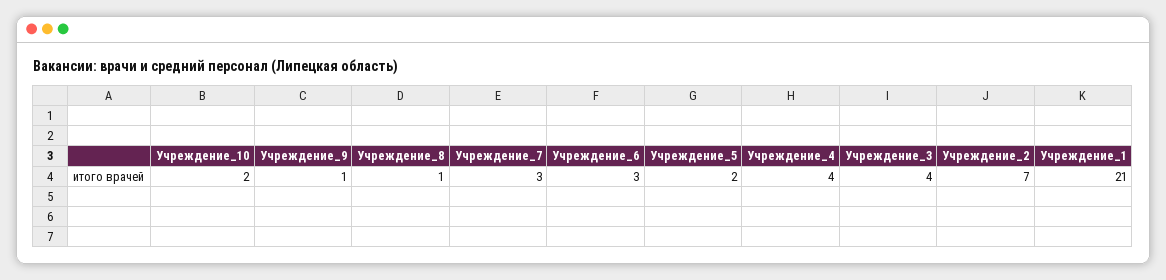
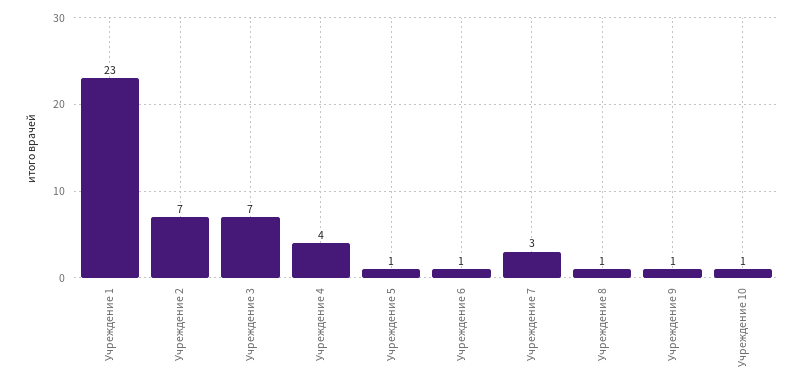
  {
-   "Учреждение_10": 2,
+   "Учреждение_10": 1,
    "Учреждение_9": 1,
    "Учреждение_8": 1,
    "Учреждение_7": 3,
-   "Учреждение_6": 3,
+   "Учреждение_6": 1,
-   "Учреждение_5": 2,
+   "Учреждение_5": 1,
    "Учреждение_4": 4,
-   "Учреждение_3": 4,
+   "Учреждение_3": 7,
    "Учреждение_2": 7,
-   "Учреждение_1": 21
+   "Учреждение_1": 23
  }

